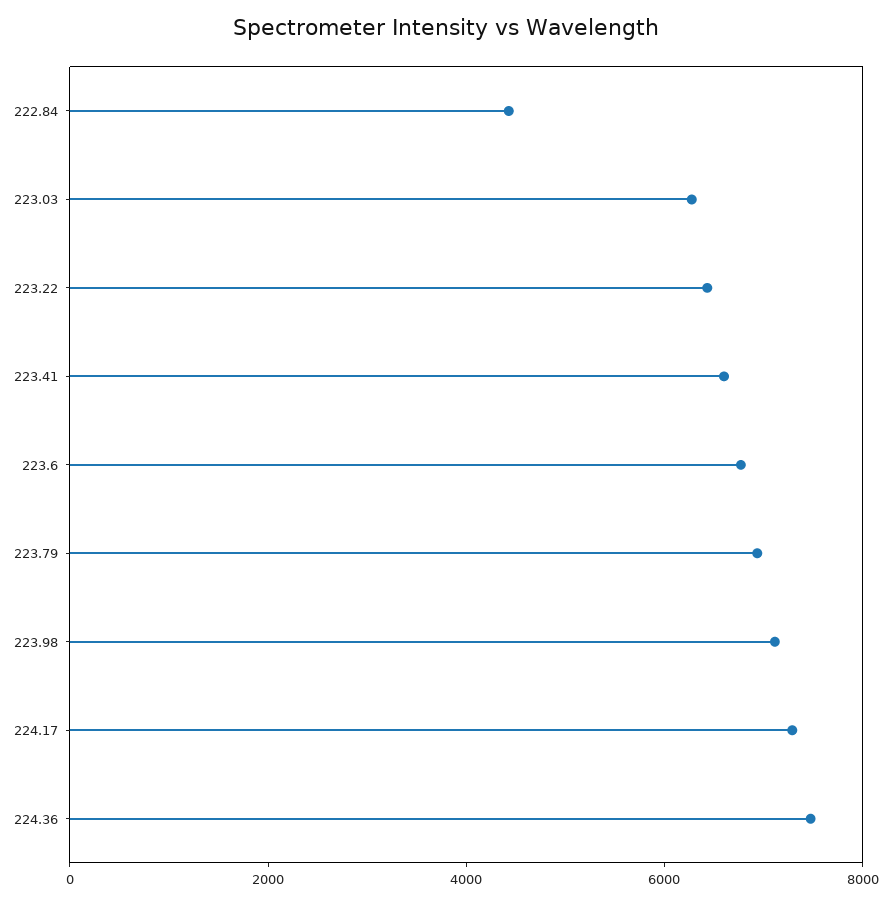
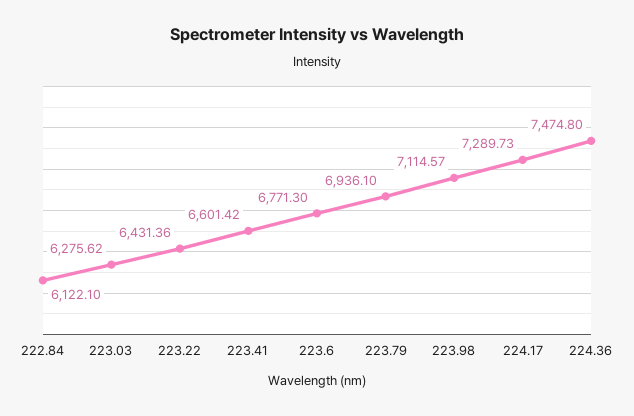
  {
-   "222.84": 4500,
+   "222.84": 6122.1,
    "223.03": 6275.62,
    "223.22": 6431.36,
    "223.41": 6601.42,
    "223.6": 6771.3,
    "223.79": 6936.1,
    "223.98": 7114.57,
    "224.17": 7289.73,
    "224.36": 7474.8
  }

